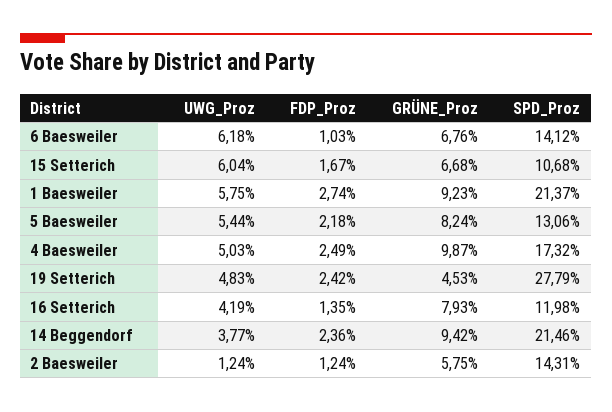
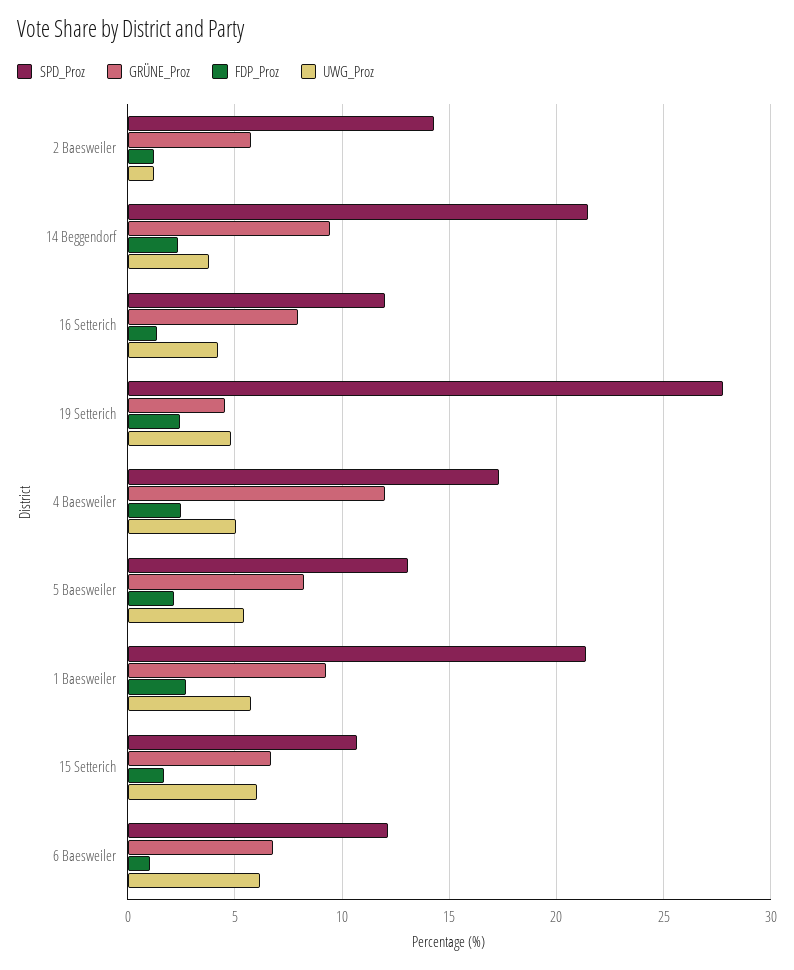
  {
    "UWG_Proz": {
      "6 Baesweiler": 6.18,
      "15 Setterich": 6.04,
      "1 Baesweiler": 5.75,
      "5 Baesweiler": 5.44,
      "4 Baesweiler": 5.03,
      "19 Setterich": 4.83,
      "16 Setterich": 4.19,
      "14 Beggendorf": 3.77,
      "2 Baesweiler": 1.24
    },
    "FDP_Proz": {
      "6 Baesweiler": 1.03,
      "15 Setterich": 1.67,
      "1 Baesweiler": 2.74,
      "5 Baesweiler": 2.18,
      "4 Baesweiler": 2.49,
      "19 Setterich": 2.42,
      "16 Setterich": 1.35,
      "14 Beggendorf": 2.36,
      "2 Baesweiler": 1.24
    },
    "GRÜNE_Proz": {
      "6 Baesweiler": 6.76,
      "15 Setterich": 6.68,
      "1 Baesweiler": 9.23,
      "5 Baesweiler": 8.24,
-     "4 Baesweiler": 9.87,
+     "4 Baesweiler": 12,
      "19 Setterich": 4.53,
      "16 Setterich": 7.93,
      "14 Beggendorf": 9.42,
      "2 Baesweiler": 5.75
    },
    "SPD_Proz": {
-     "6 Baesweiler": 14.12,
+     "6 Baesweiler": 12,
      "15 Setterich": 10.68,
      "1 Baesweiler": 21.37,
      "5 Baesweiler": 13.06,
      "4 Baesweiler": 17.32,
      "19 Setterich": 27.79,
      "16 Setterich": 11.98,
      "14 Beggendorf": 21.46,
      "2 Baesweiler": 14.31
    }
  }

